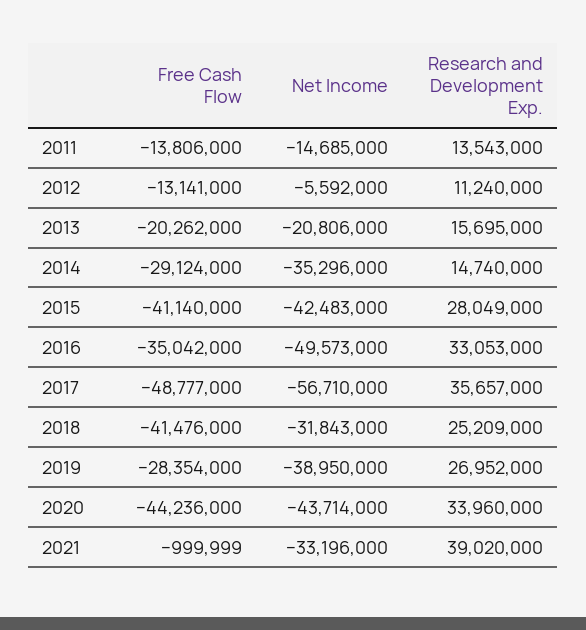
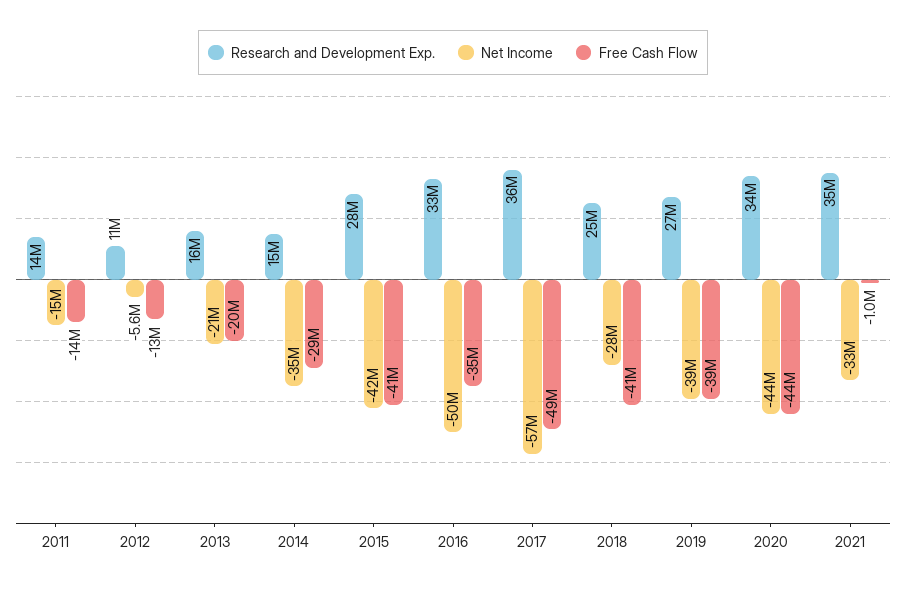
  {
    "Free Cash Flow": {
      "2011": -13806000,
      "2012": -13141000,
      "2013": -20262000,
      "2014": -29124000,
      "2015": -41140000,
      "2016": -35042000,
      "2017": -48777000,
      "2018": -41476000,
-     "2019": -28354000,
+     "2019": -39000000,
      "2020": -44236000,
      "2021": -999999
    },
    "Net Income": {
      "2011": -14685000,
      "2012": -5592000,
      "2013": -20806000,
      "2014": -35296000,
      "2015": -42483000,
      "2016": -49573000,
      "2017": -56710000,
-     "2018": -31843000,
+     "2018": -28000000,
      "2019": -38950000,
      "2020": -43714000,
      "2021": -33196000
    },
    "Research and Development Exp.": {
      "2011": 13543000,
      "2012": 11240000,
      "2013": 15695000,
      "2014": 14740000,
      "2015": 28049000,
      "2016": 33053000,
      "2017": 35657000,
      "2018": 25209000,
      "2019": 26952000,
      "2020": 33960000,
-     "2021": 39020000
+     "2021": 35000000
    }
  }

